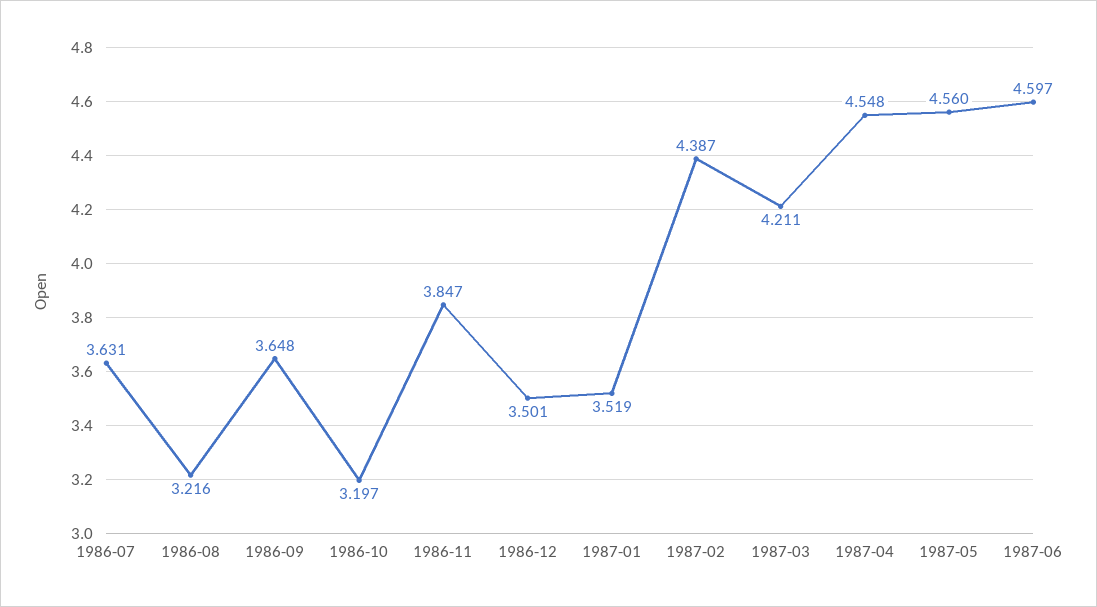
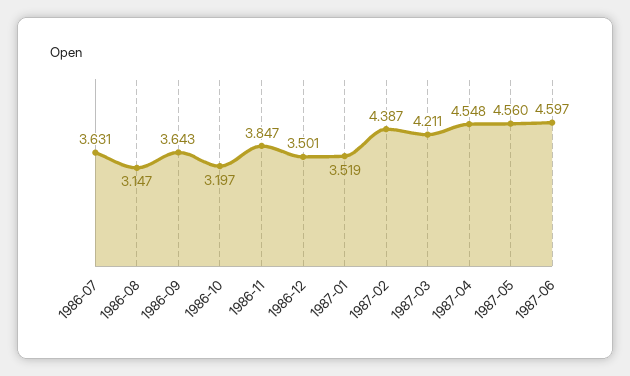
  {
    "1986-07": 3.631,
-   "1986-08": 3.216,
+   "1986-08": 3.147,
-   "1986-09": 3.648,
+   "1986-09": 3.643,
    "1986-10": 3.197,
    "1986-11": 3.847,
    "1986-12": 3.501,
    "1987-01": 3.519,
    "1987-02": 4.387,
    "1987-03": 4.211,
    "1987-04": 4.548,
    "1987-05": 4.56,
    "1987-06": 4.597
  }

